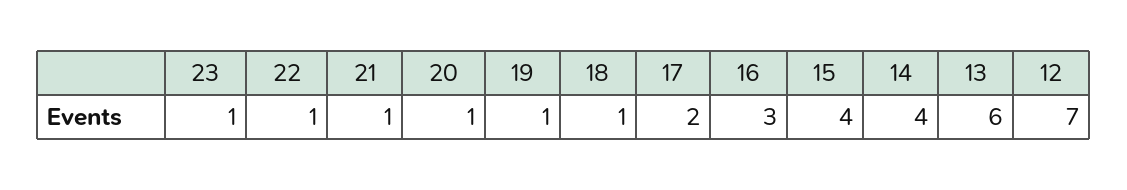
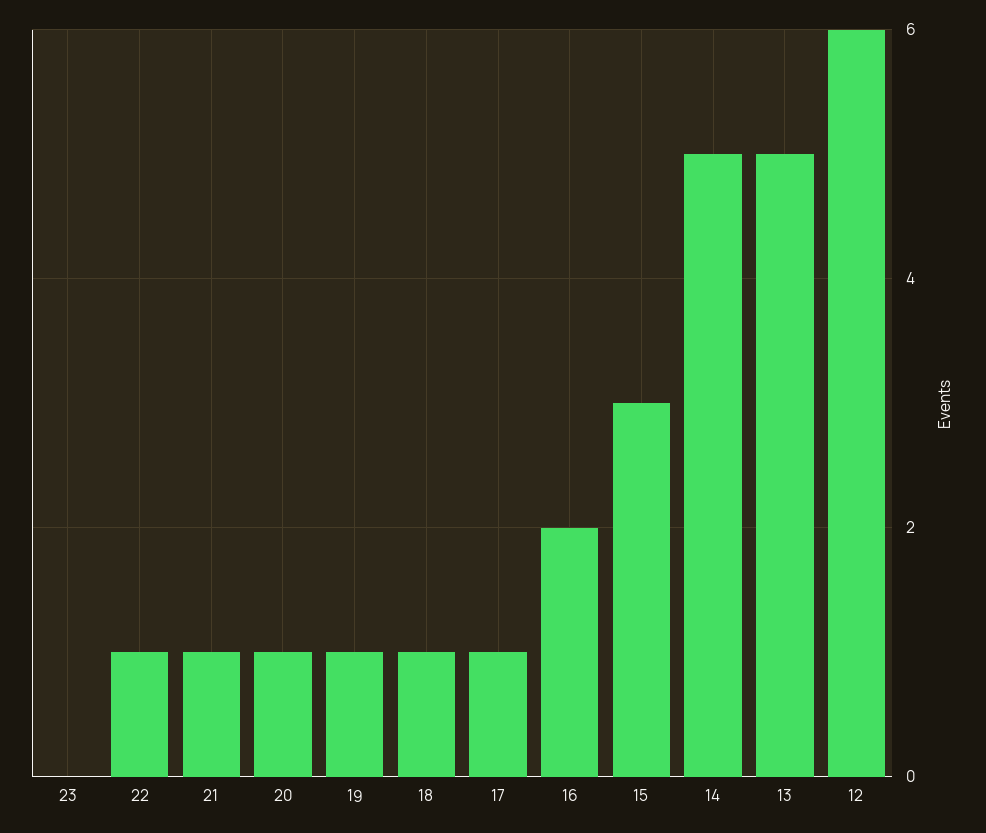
  {
-   "23": 1,
+   "23": 0,
    "22": 1,
    "21": 1,
    "20": 1,
    "19": 1,
    "18": 1,
-   "17": 2,
+   "17": 1,
-   "16": 3,
+   "16": 2,
-   "15": 4,
+   "15": 3,
-   "14": 4,
+   "14": 5,
-   "13": 6,
+   "13": 5,
-   "12": 7
+   "12": 6
  }

